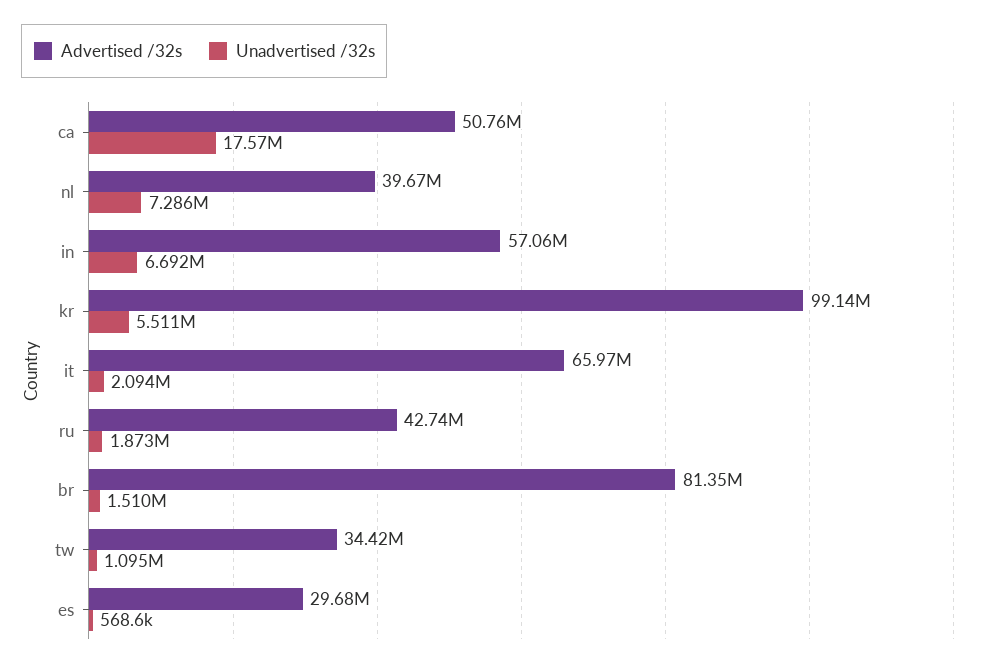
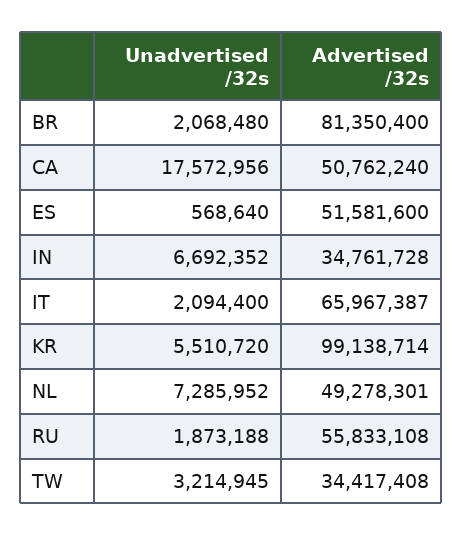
  {
    "Advertised /32s": {
      "ca": 50762240,
-     "nl": 39670000,
+     "nl": 49278301,
-     "in": 57060000,
+     "in": 34761728,
      "kr": 99138714,
      "it": 65967387,
-     "ru": 42740000,
+     "ru": 55833108,
      "br": 81350400,
      "tw": 34417408,
-     "es": 29680000
+     "es": 51581600
    },
    "Unadvertised /32s": {
      "ca": 17572956,
      "nl": 7285952,
      "in": 6692352,
      "kr": 5510720,
      "it": 2094400,
      "ru": 1873188,
-     "br": 1510000,
+     "br": 2068480,
-     "tw": 1095000,
+     "tw": 3214945,
      "es": 568640
    }
  }

